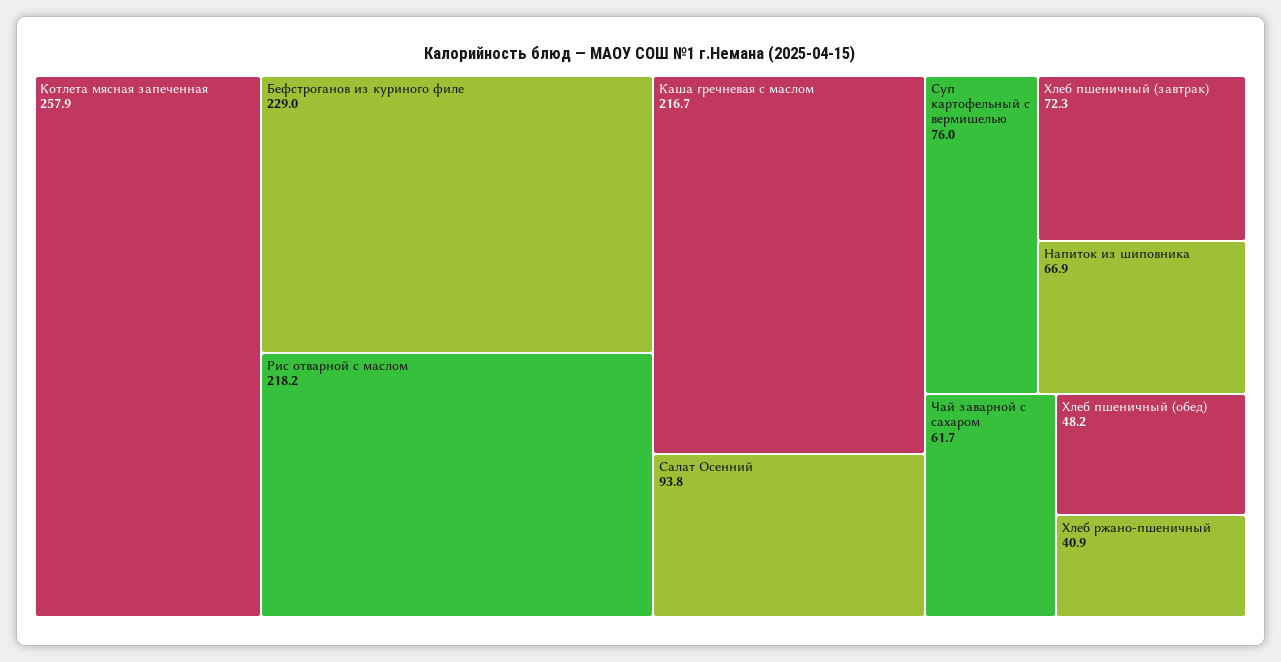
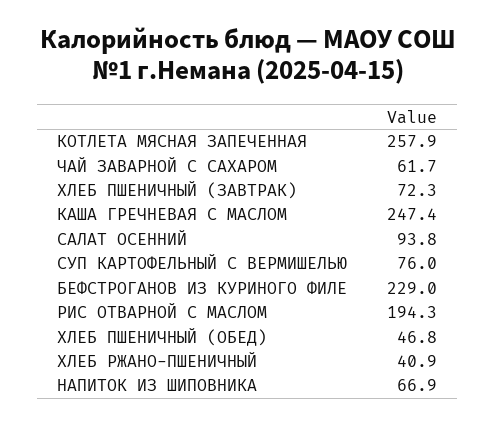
  {
    "Котлета мясная запеченная": 257.9,
    "Бефстроганов из куриного филе": 229,
-   "Рис отварной с маслом": 218.2,
+   "Рис отварной с маслом": 194.3,
-   "Каша гречневая с маслом": 216.7,
+   "Каша гречневая с маслом": 247.4,
    "Салат Осенний": 93.8,
    "Суп картофельный с вермишелью": 76,
    "Хлеб пшеничный (завтрак)": 72.3,
    "Напиток из шиповника": 66.9,
    "Чай заварной с сахаром": 61.7,
-   "Хлеб пшеничный (обед)": 48.2,
+   "Хлеб пшеничный (обед)": 46.8,
    "Хлеб ржано-пшеничный": 40.9
  }

